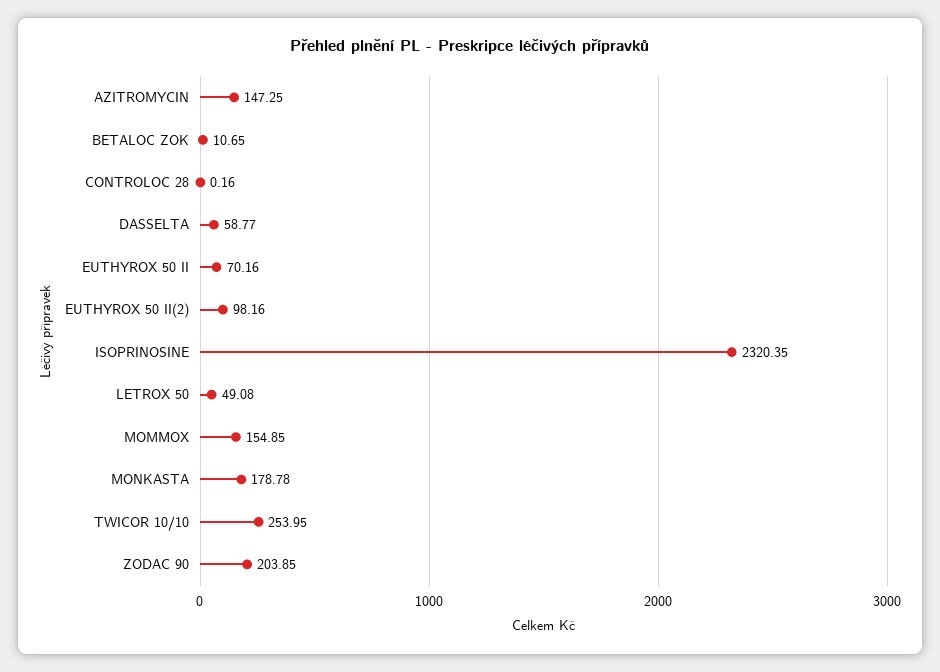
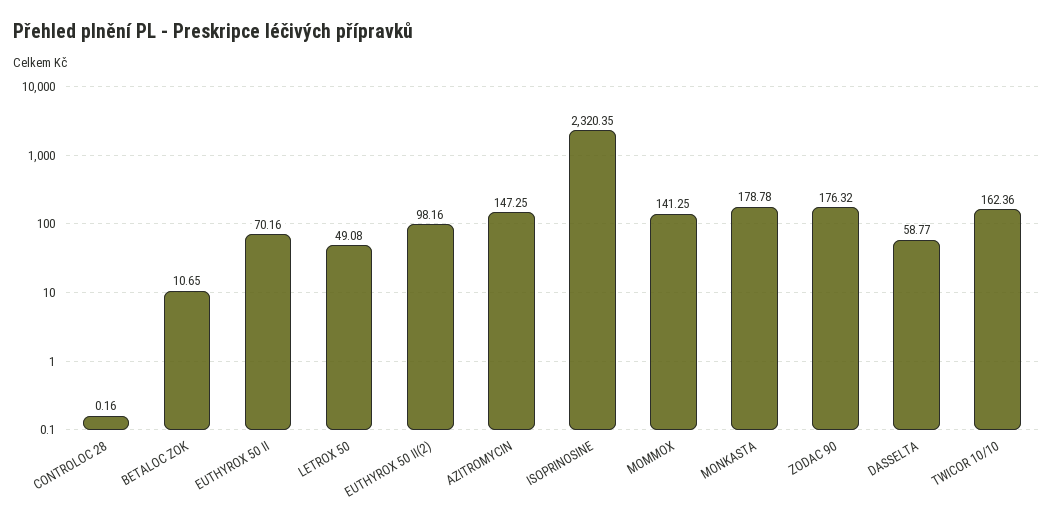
  {
    "AZITROMYCIN": 147.25,
    "BETALOC ZOK": 10.65,
    "CONTROLOC 28": 0.16,
    "DASSELTA": 58.77,
    "EUTHYROX 50 II": 70.16,
    "EUTHYROX 50 II(2)": 98.16,
    "ISOPRINOSINE": 2320.35,
    "LETROX 50": 49.08,
-   "MOMMOX": 154.85,
+   "MOMMOX": 141.25,
    "MONKASTA": 178.78,
-   "TWICOR 10/10": 253.95,
+   "TWICOR 10/10": 162.36,
-   "ZODAC 90": 203.85
+   "ZODAC 90": 176.32
  }

